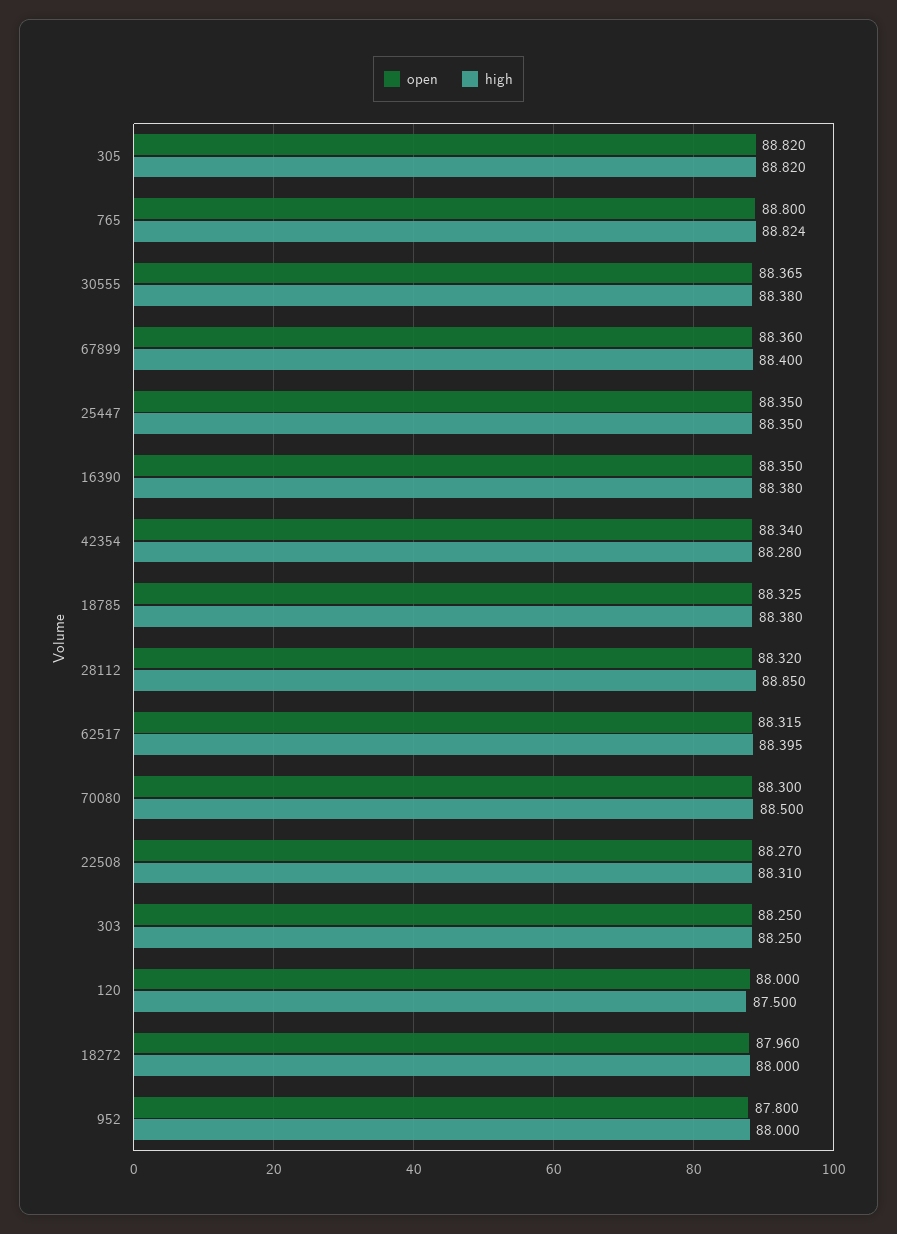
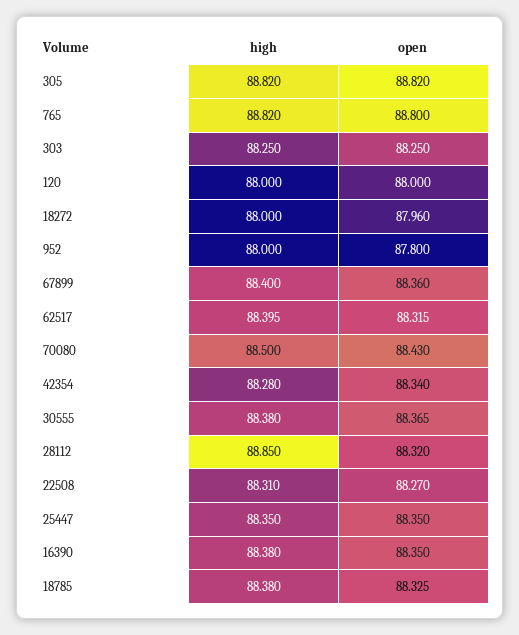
  {
    "open": {
      "305": 88.82,
      "765": 88.8,
      "30555": 88.365,
      "67899": 88.36,
      "25447": 88.35,
      "16390": 88.35,
      "42354": 88.34,
      "18785": 88.325,
      "28112": 88.32,
      "62517": 88.315,
-     "70080": 88.3,
+     "70080": 88.43,
      "22508": 88.27,
      "303": 88.25,
      "120": 88,
      "18272": 87.96,
      "952": 87.8
    },
    "high": {
      "305": 88.82,
-     "765": 88.824,
+     "765": 88.82,
      "30555": 88.38,
      "67899": 88.4,
      "25447": 88.35,
      "16390": 88.38,
      "42354": 88.28,
      "18785": 88.38,
      "28112": 88.85,
      "62517": 88.395,
      "70080": 88.5,
      "22508": 88.31,
      "303": 88.25,
-     "120": 87.5,
+     "120": 88,
      "18272": 88,
      "952": 88
    }
  }

